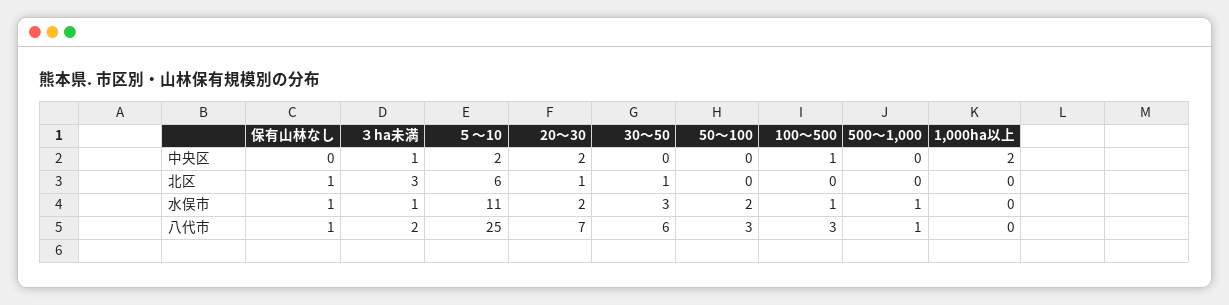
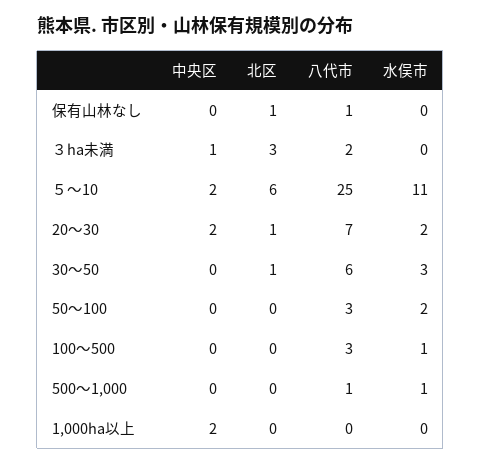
  {
    "保有山林なし": {
      "中央区": 0,
      "北区": 1,
-     "水俣市": 1,
+     "水俣市": 0,
      "八代市": 1
    },
    "３ha未満": {
      "中央区": 1,
      "北区": 3,
-     "水俣市": 1,
+     "水俣市": 0,
      "八代市": 2
    },
    "５～10": {
      "中央区": 2,
      "北区": 6,
      "水俣市": 11,
      "八代市": 25
    },
    "20～30": {
      "中央区": 2,
      "北区": 1,
      "水俣市": 2,
      "八代市": 7
    },
    "30～50": {
      "中央区": 0,
      "北区": 1,
      "水俣市": 3,
      "八代市": 6
    },
    "50～100": {
      "中央区": 0,
      "北区": 0,
      "水俣市": 2,
      "八代市": 3
    },
    "100～500": {
-     "中央区": 1,
+     "中央区": 0,
      "北区": 0,
      "水俣市": 1,
      "八代市": 3
    },
    "500～1,000": {
      "中央区": 0,
      "北区": 0,
      "水俣市": 1,
      "八代市": 1
    },
    "1,000ha以上": {
      "中央区": 2,
      "北区": 0,
      "水俣市": 0,
      "八代市": 0
    }
  }

